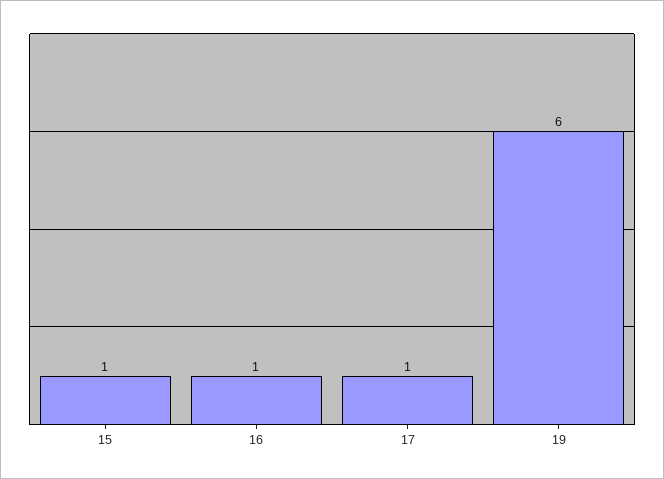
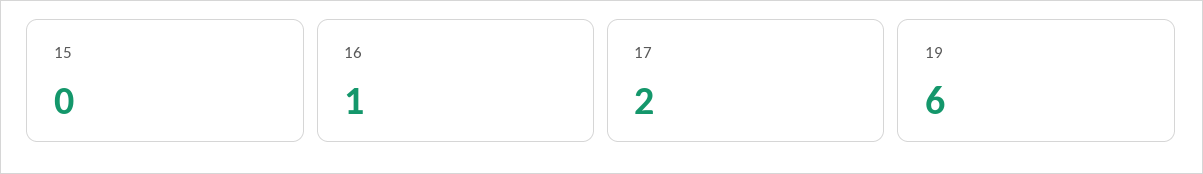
  {
-   "15": 1,
+   "15": 0,
    "16": 1,
-   "17": 1,
+   "17": 2,
    "19": 6
  }

